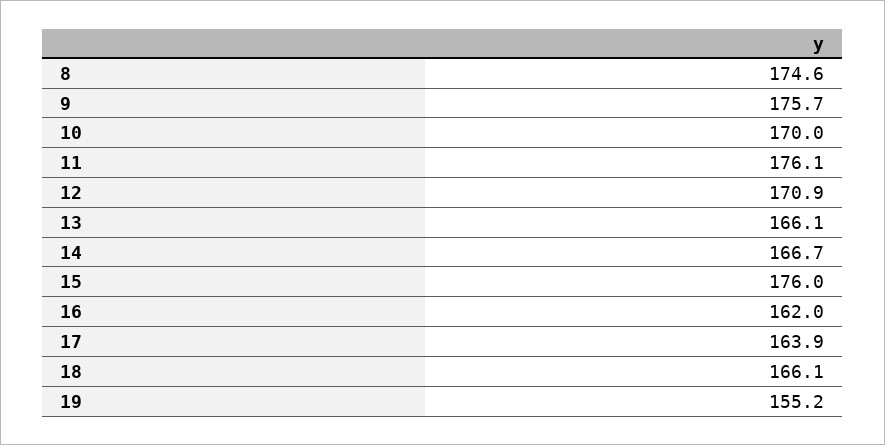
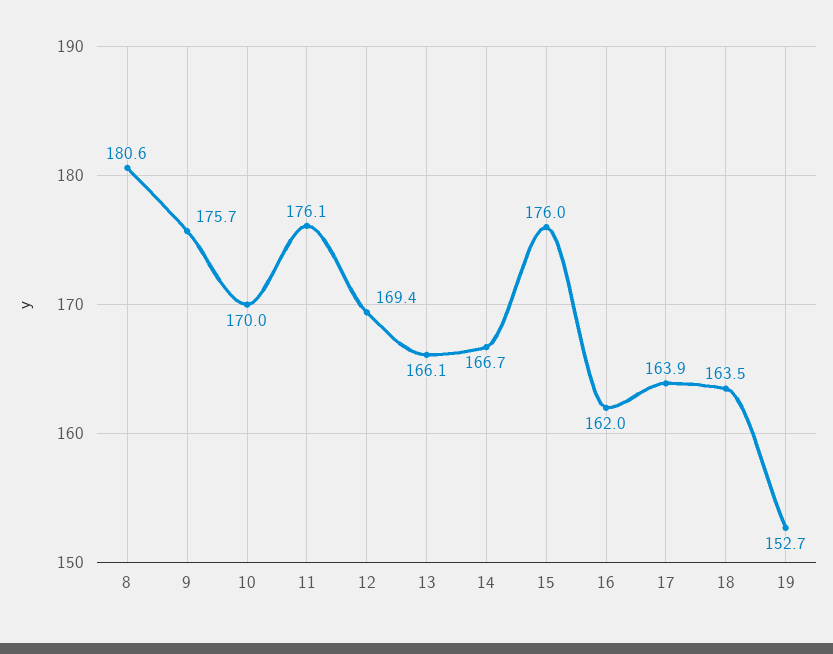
  {
-   "8": 174.6,
+   "8": 180.6,
    "9": 175.7,
    "10": 170,
    "11": 176.1,
-   "12": 170.9,
+   "12": 169.4,
    "13": 166.1,
    "14": 166.7,
    "15": 176,
    "16": 162,
    "17": 163.9,
-   "18": 166.1,
+   "18": 163.5,
-   "19": 155.2
+   "19": 152.7
  }

